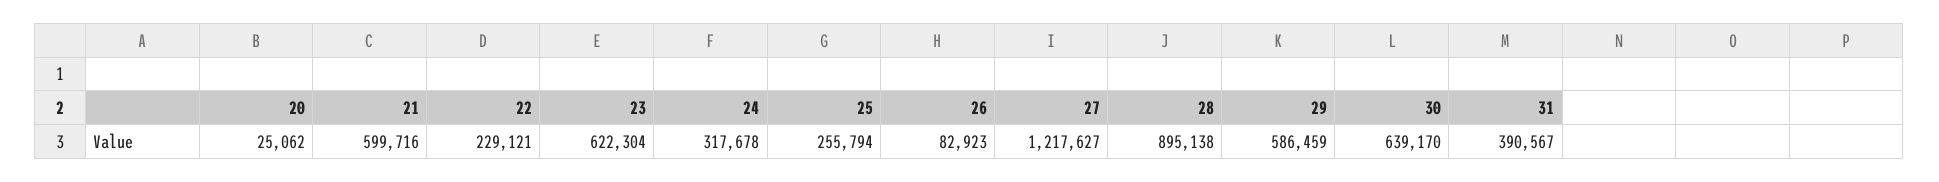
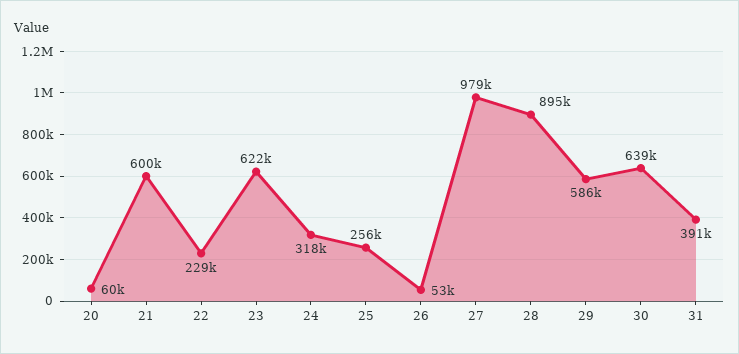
  {
-   "20": 25062,
+   "20": 60000,
    "21": 599716,
    "22": 229121,
    "23": 622304,
    "24": 317678,
    "25": 255794,
-   "26": 82923,
+   "26": 53000,
-   "27": 1217627,
+   "27": 979000,
    "28": 895138,
    "29": 586459,
    "30": 639170,
    "31": 390567
  }

